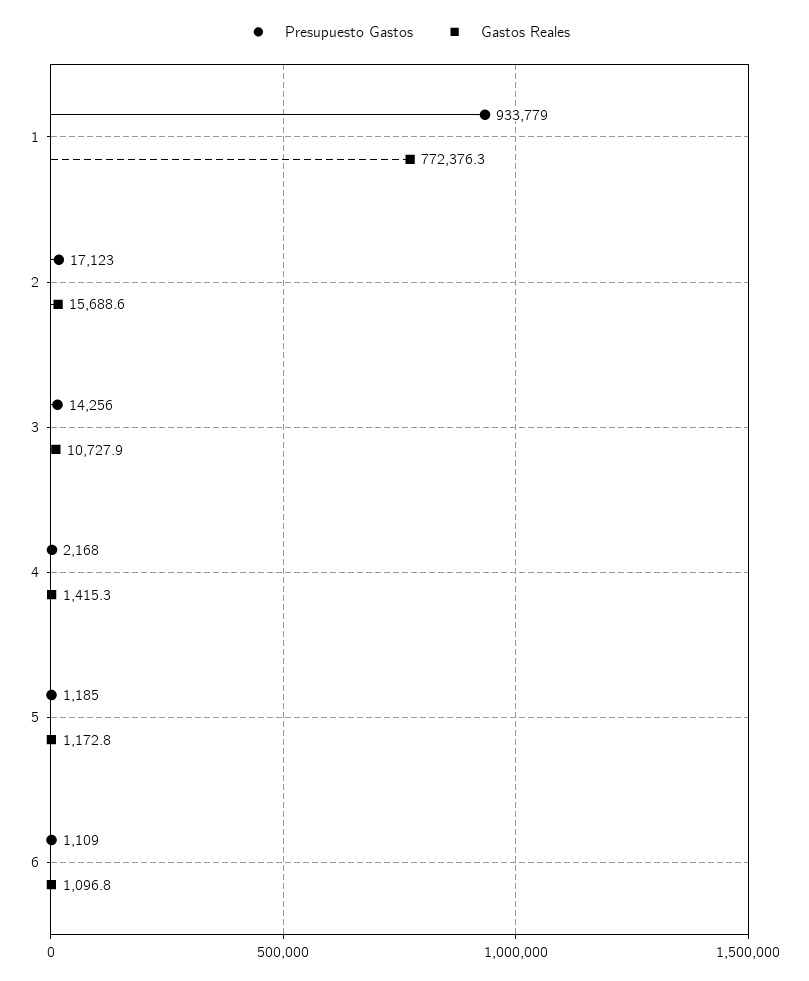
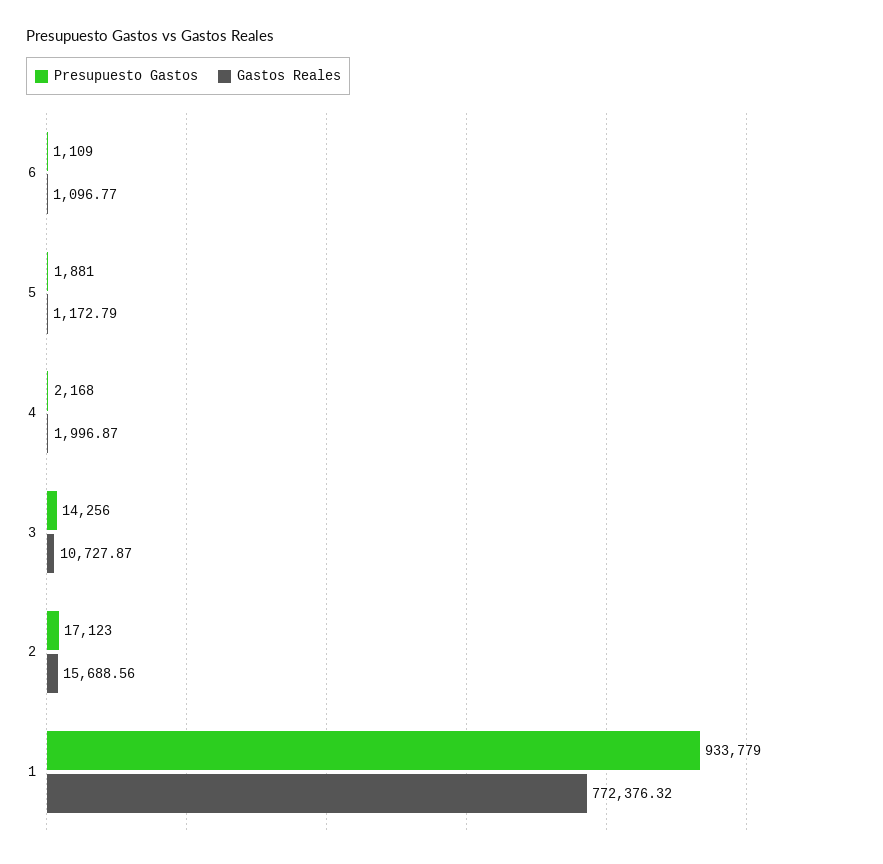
  {
    "Presupuesto Gastos": {
      "1": 933779,
      "2": 17123,
      "3": 14256,
      "4": 2168,
-     "5": 1185,
+     "5": 1881,
      "6": 1109
    },
    "Gastos Reales": {
      "1": 772376.32,
      "2": 15688.56,
      "3": 10727.87,
-     "4": 1415.3,
+     "4": 1996.87,
      "5": 1172.79,
      "6": 1096.77
    }
  }

